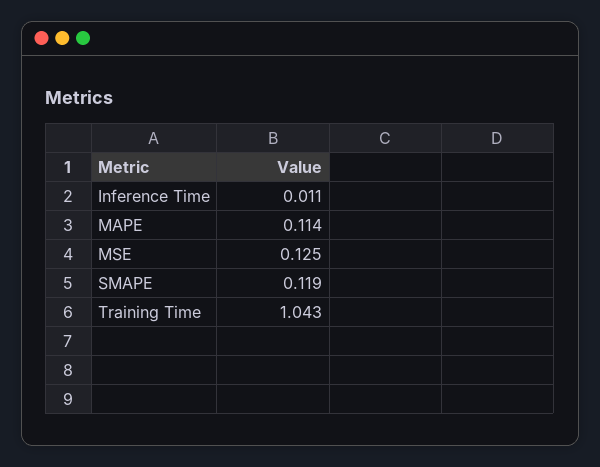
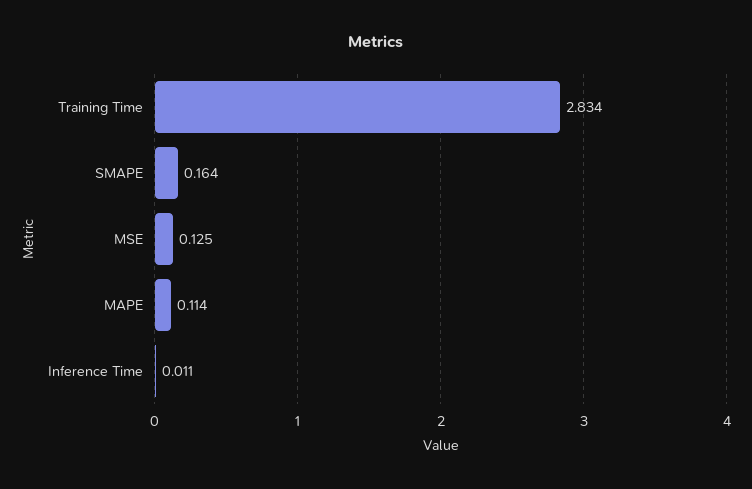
  {
    "Inference Time": 0.011,
    "MAPE": 0.114,
    "MSE": 0.125,
-   "SMAPE": 0.119,
+   "SMAPE": 0.164,
-   "Training Time": 1.043
+   "Training Time": 2.834
  }

